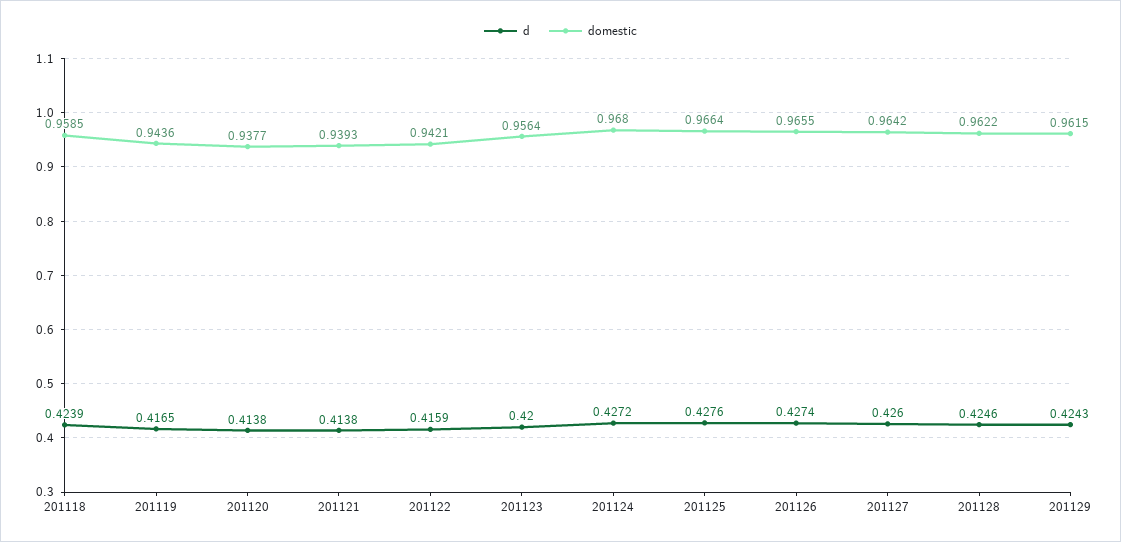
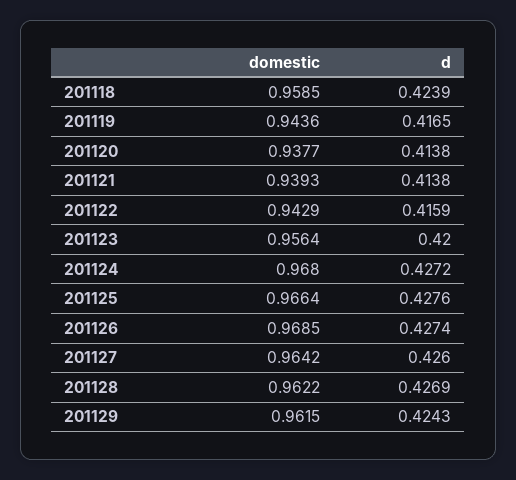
  {
    "d": {
      "201118": 0.4239,
      "201119": 0.4165,
      "201120": 0.4138,
      "201121": 0.4138,
      "201122": 0.4159,
      "201123": 0.42,
      "201124": 0.4272,
      "201125": 0.4276,
      "201126": 0.4274,
      "201127": 0.426,
-     "201128": 0.4246,
+     "201128": 0.4269,
      "201129": 0.4243
    },
    "domestic": {
      "201118": 0.9585,
      "201119": 0.9436,
      "201120": 0.9377,
      "201121": 0.9393,
-     "201122": 0.9421,
+     "201122": 0.9429,
      "201123": 0.9564,
      "201124": 0.968,
      "201125": 0.9664,
-     "201126": 0.9655,
+     "201126": 0.9685,
      "201127": 0.9642,
      "201128": 0.9622,
      "201129": 0.9615
    }
  }

